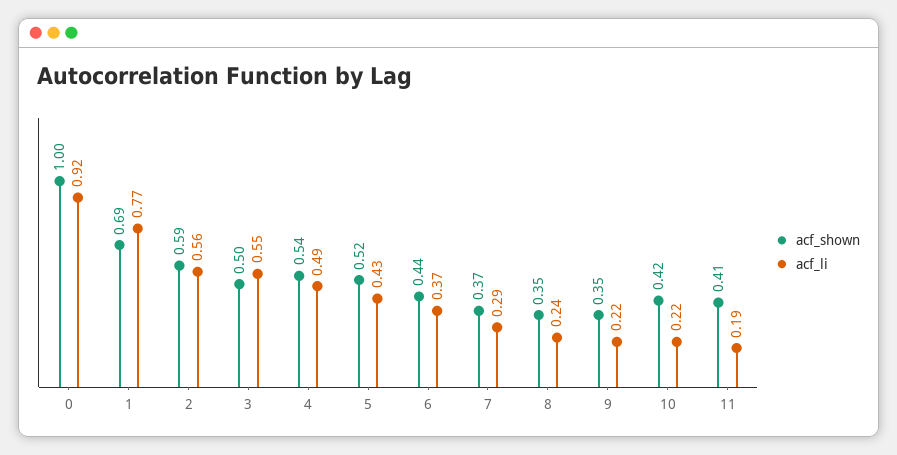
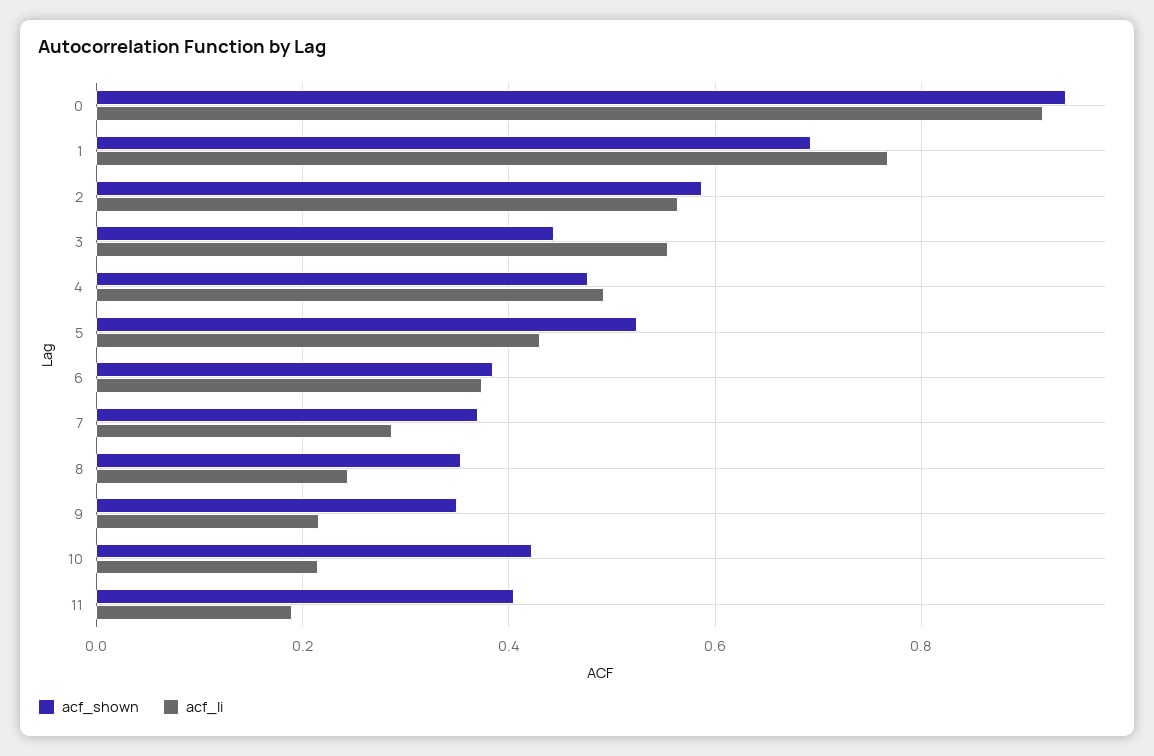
  {
    "acf_shown": {
-     "0": 1,
+     "0": 0.94,
      "1": 0.69,
      "2": 0.59,
-     "3": 0.5,
+     "3": 0.44,
-     "4": 0.54,
+     "4": 0.48,
      "5": 0.52,
-     "6": 0.44,
+     "6": 0.38,
      "7": 0.37,
      "8": 0.35,
      "9": 0.35,
      "10": 0.42,
      "11": 0.41
    },
    "acf_li": {
      "0": 0.92,
      "1": 0.77,
      "2": 0.56,
      "3": 0.55,
      "4": 0.49,
      "5": 0.43,
      "6": 0.37,
      "7": 0.29,
      "8": 0.24,
      "9": 0.22,
      "10": 0.22,
      "11": 0.19
    }
  }

